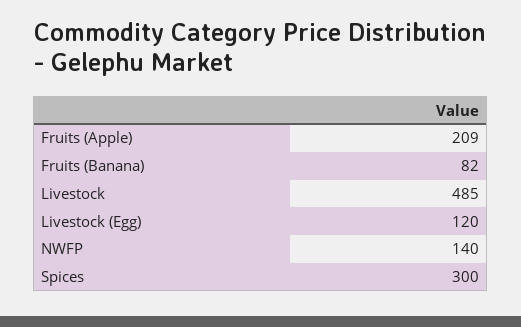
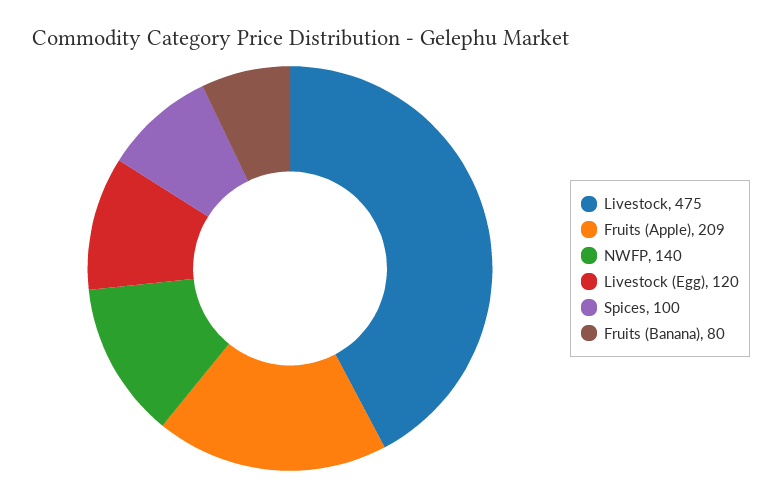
  {
    "Fruits (Apple)": 209,
-   "Fruits (Banana)": 82,
+   "Fruits (Banana)": 80,
-   "Livestock": 485,
+   "Livestock": 475,
    "Livestock (Egg)": 120,
    "NWFP": 140,
-   "Spices": 300
+   "Spices": 100
  }

